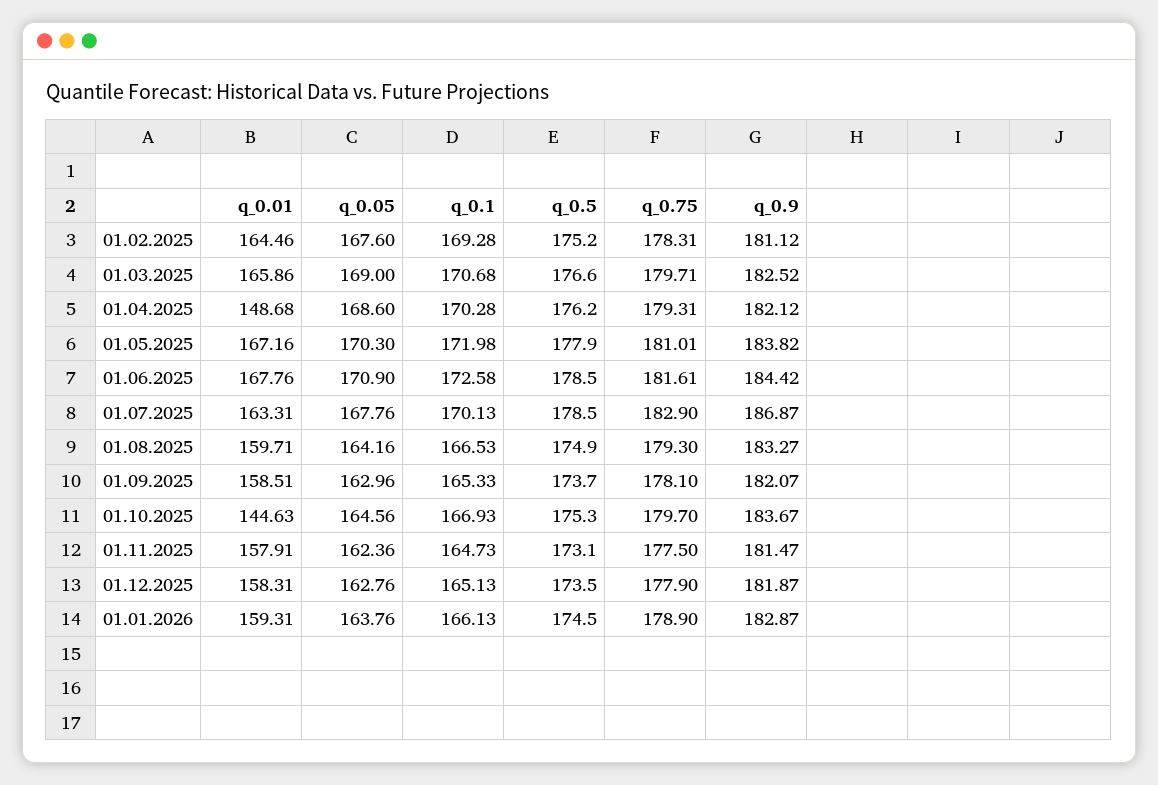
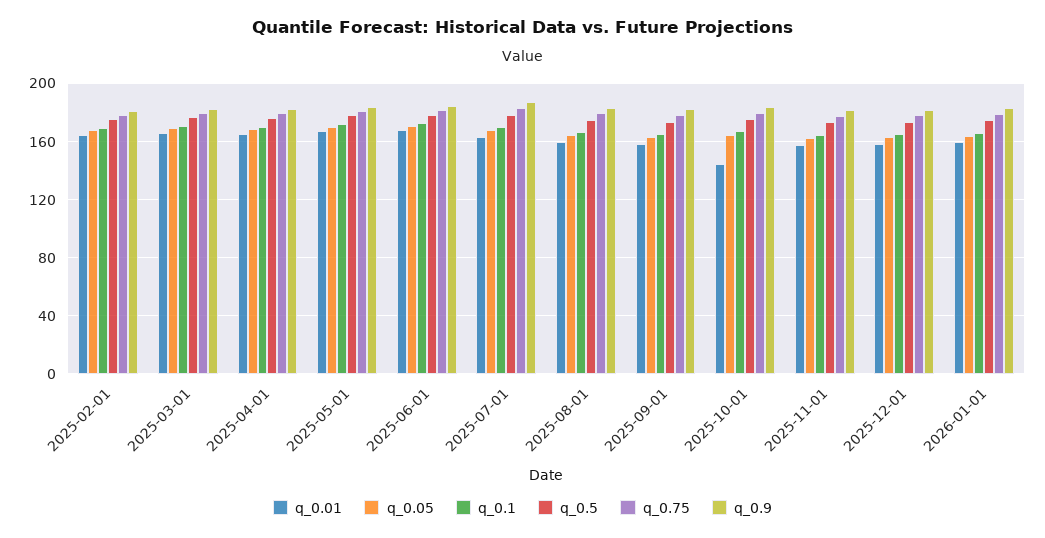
  {
    "q_0.01": {
      "01.02.2025": 164.46,
      "01.03.2025": 165.86,
-     "01.04.2025": 148.68,
+     "01.04.2025": 165,
      "01.05.2025": 167.16,
      "01.06.2025": 167.76,
      "01.07.2025": 163.31,
      "01.08.2025": 159.71,
      "01.09.2025": 158.51,
      "01.10.2025": 144.63,
      "01.11.2025": 157.91,
      "01.12.2025": 158.31,
      "01.01.2026": 159.31
    },
    "q_0.05": {
      "01.02.2025": 167.6,
      "01.03.2025": 169,
      "01.04.2025": 168.6,
      "01.05.2025": 170.3,
      "01.06.2025": 170.9,
      "01.07.2025": 167.76,
      "01.08.2025": 164.16,
      "01.09.2025": 162.96,
      "01.10.2025": 164.56,
      "01.11.2025": 162.36,
      "01.12.2025": 162.76,
      "01.01.2026": 163.76
    },
    "q_0.1": {
      "01.02.2025": 169.28,
      "01.03.2025": 170.68,
      "01.04.2025": 170.28,
      "01.05.2025": 171.98,
      "01.06.2025": 172.58,
      "01.07.2025": 170.13,
      "01.08.2025": 166.53,
      "01.09.2025": 165.33,
      "01.10.2025": 166.93,
      "01.11.2025": 164.73,
      "01.12.2025": 165.13,
      "01.01.2026": 166.13
    },
    "q_0.5": {
      "01.02.2025": 175.2,
      "01.03.2025": 176.6,
      "01.04.2025": 176.2,
      "01.05.2025": 177.9,
      "01.06.2025": 178.5,
      "01.07.2025": 178.5,
      "01.08.2025": 174.9,
      "01.09.2025": 173.7,
      "01.10.2025": 175.3,
      "01.11.2025": 173.1,
      "01.12.2025": 173.5,
      "01.01.2026": 174.5
    },
    "q_0.75": {
      "01.02.2025": 178.31,
      "01.03.2025": 179.71,
      "01.04.2025": 179.31,
      "01.05.2025": 181.01,
      "01.06.2025": 181.61,
      "01.07.2025": 182.9,
      "01.08.2025": 179.3,
      "01.09.2025": 178.1,
      "01.10.2025": 179.7,
      "01.11.2025": 177.5,
      "01.12.2025": 177.9,
      "01.01.2026": 178.9
    },
    "q_0.9": {
      "01.02.2025": 181.12,
      "01.03.2025": 182.52,
      "01.04.2025": 182.12,
      "01.05.2025": 183.82,
      "01.06.2025": 184.42,
      "01.07.2025": 186.87,
      "01.08.2025": 183.27,
      "01.09.2025": 182.07,
      "01.10.2025": 183.67,
      "01.11.2025": 181.47,
      "01.12.2025": 181.87,
      "01.01.2026": 182.87
    }
  }

